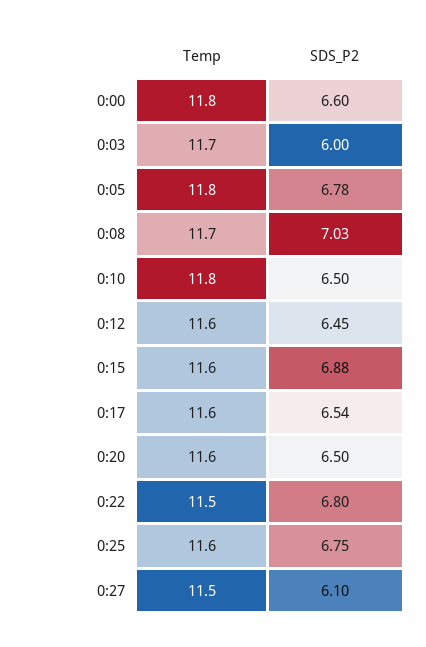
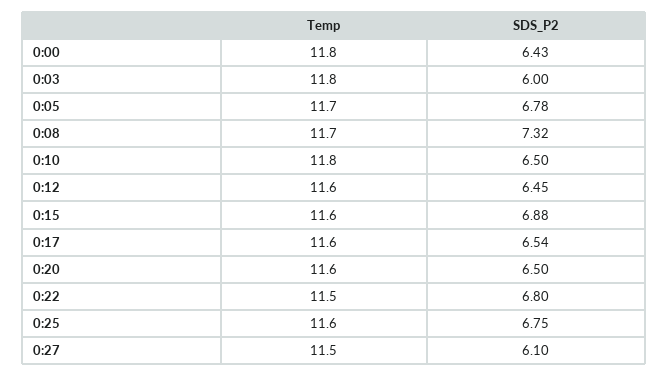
  {
    "Temp": {
      "0:00": 11.8,
-     "0:03": 11.7,
+     "0:03": 11.8,
-     "0:05": 11.8,
+     "0:05": 11.7,
      "0:08": 11.7,
      "0:10": 11.8,
      "0:12": 11.6,
      "0:15": 11.6,
      "0:17": 11.6,
      "0:20": 11.6,
      "0:22": 11.5,
      "0:25": 11.6,
      "0:27": 11.5
    },
    "SDS_P2": {
-     "0:00": 6.6,
+     "0:00": 6.43,
      "0:03": 6,
      "0:05": 6.78,
-     "0:08": 7.03,
+     "0:08": 7.32,
      "0:10": 6.5,
      "0:12": 6.45,
      "0:15": 6.88,
      "0:17": 6.54,
      "0:20": 6.5,
      "0:22": 6.8,
      "0:25": 6.75,
      "0:27": 6.1
    }
  }

